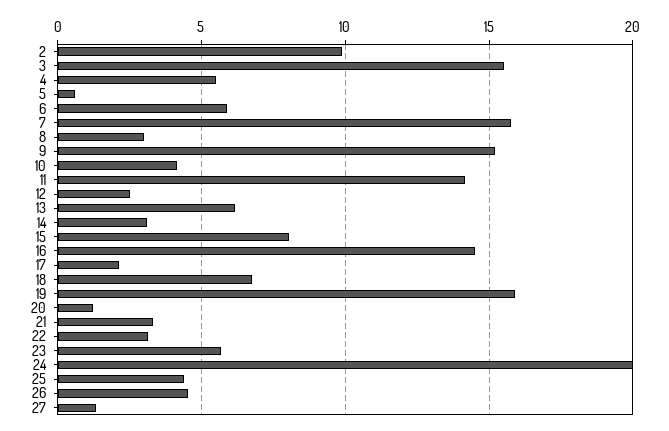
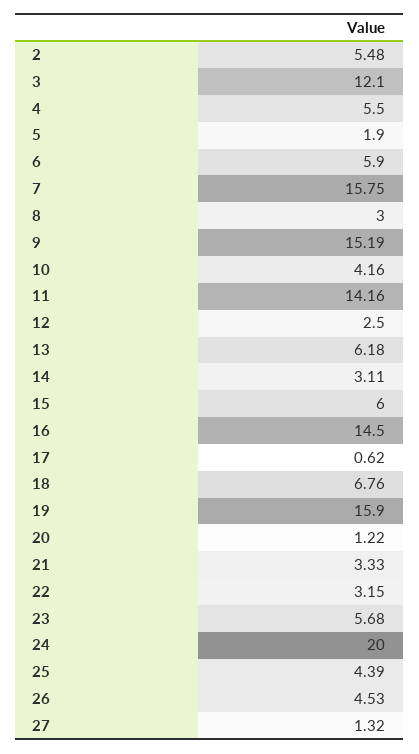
  {
-   "2": 10,
+   "2": 5.48,
-   "3": 15.5,
+   "3": 12.1,
    "4": 5.5,
-   "5": 0.5,
+   "5": 1.9,
    "6": 5.9,
    "7": 15.75,
    "8": 3,
    "9": 15.19,
    "10": 4.16,
    "11": 14.16,
    "12": 2.5,
    "13": 6.18,
    "14": 3.11,
-   "15": 8,
+   "15": 6,
    "16": 14.5,
-   "17": 2,
+   "17": 0.62,
    "18": 6.76,
    "19": 15.9,
    "20": 1.22,
    "21": 3.33,
    "22": 3.15,
    "23": 5.68,
    "24": 20,
    "25": 4.39,
    "26": 4.53,
    "27": 1.32
  }

